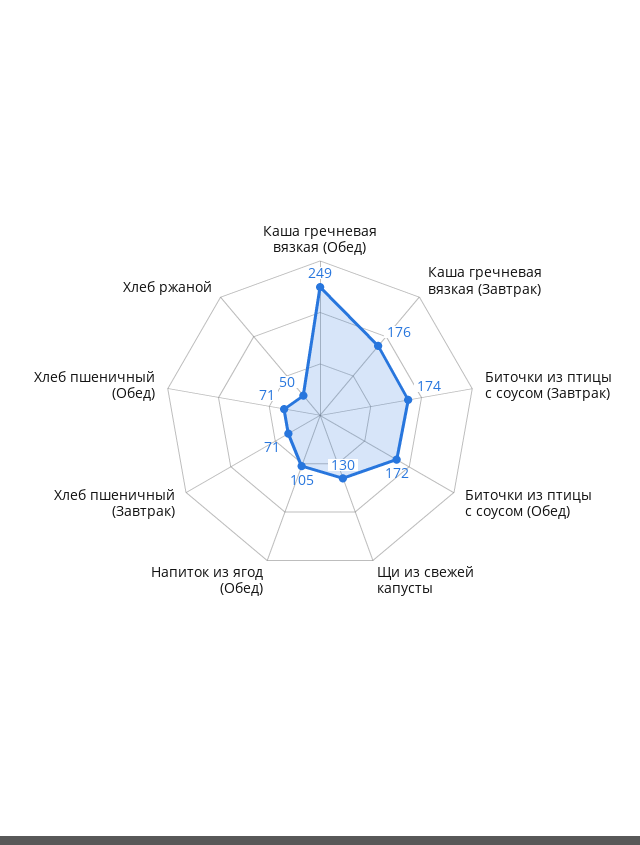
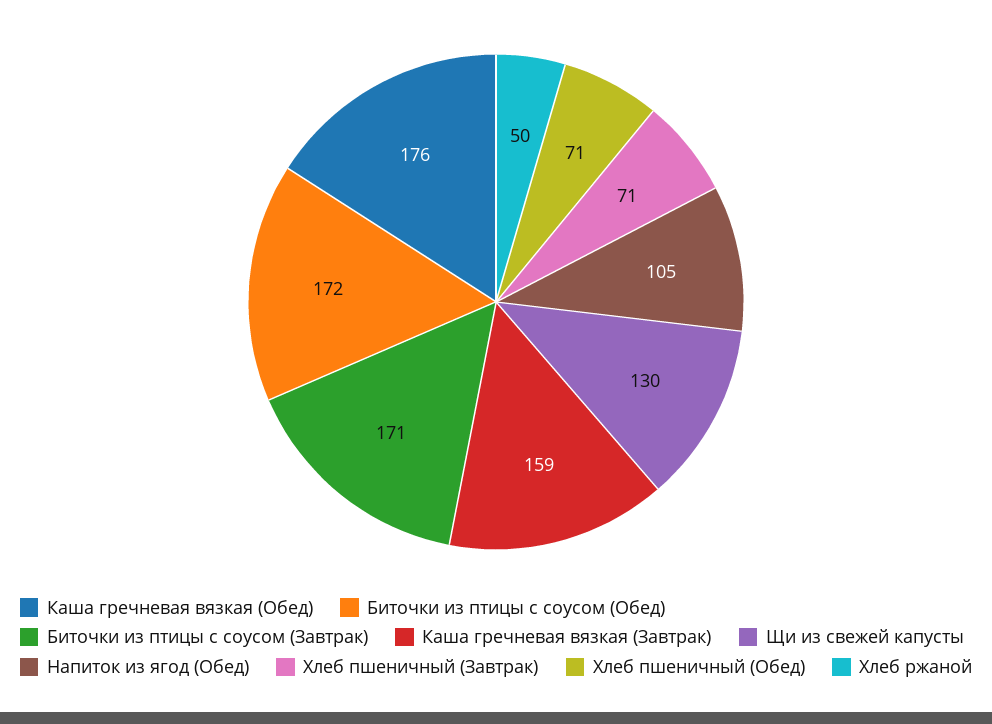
  {
-   "Каша гречневая вязкая (Обед)": 249,
+   "Каша гречневая вязкая (Обед)": 176,
-   "Каша гречневая вязкая (Завтрак)": 176,
+   "Каша гречневая вязкая (Завтрак)": 159,
-   "Биточки из птицы с соусом (Завтрак)": 174,
+   "Биточки из птицы с соусом (Завтрак)": 171,
    "Биточки из птицы с соусом (Обед)": 172,
    "Щи из свежей капусты": 130,
    "Напиток из ягод (Обед)": 105,
    "Хлеб пшеничный (Завтрак)": 71,
    "Хлеб пшеничный (Обед)": 71,
    "Хлеб ржаной": 50
  }

